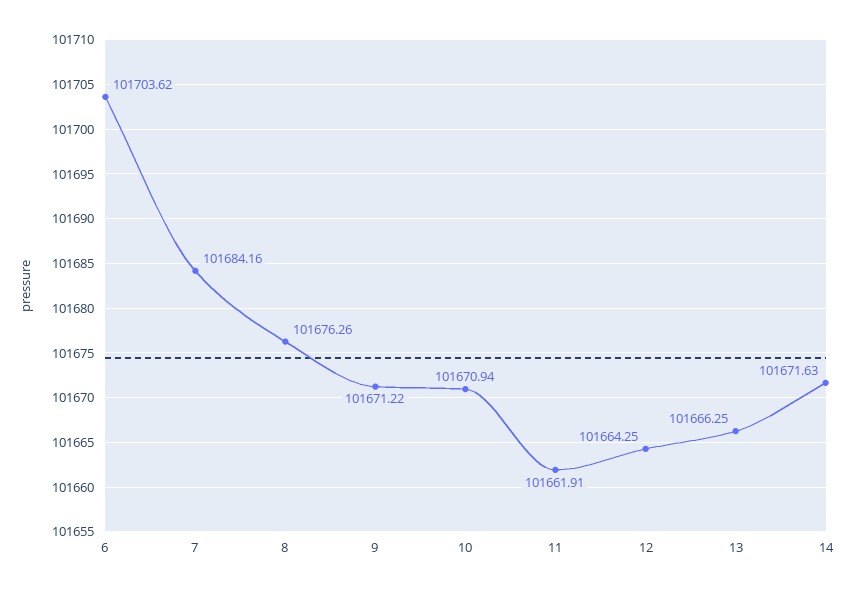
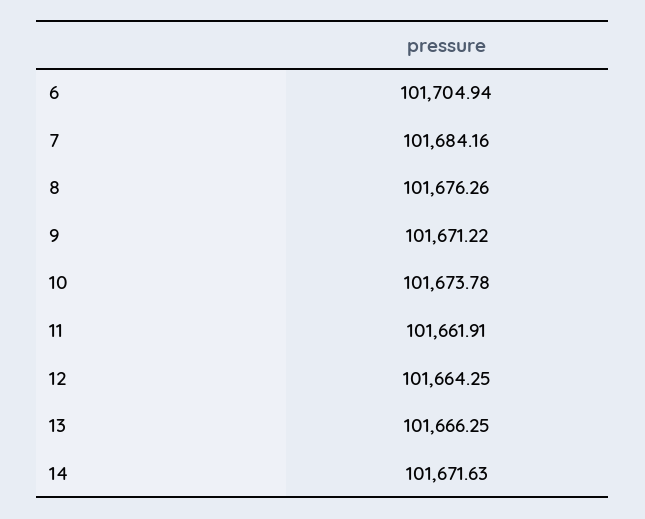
  {
-   "6": 101703.62,
+   "6": 101704.94,
    "7": 101684.16,
    "8": 101676.26,
    "9": 101671.22,
-   "10": 101670.94,
+   "10": 101673.78,
    "11": 101661.91,
    "12": 101664.25,
    "13": 101666.25,
    "14": 101671.63
  }

